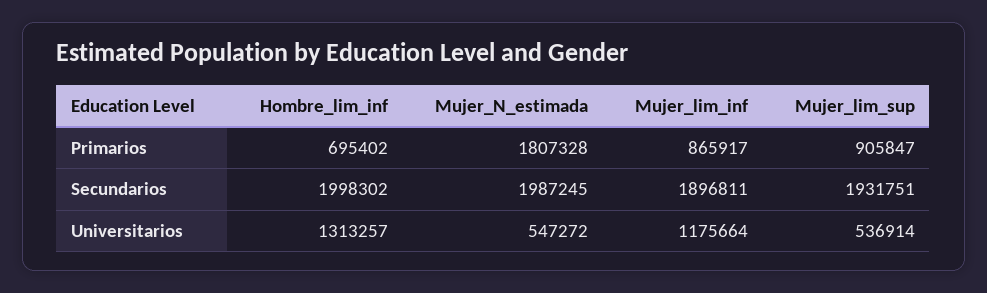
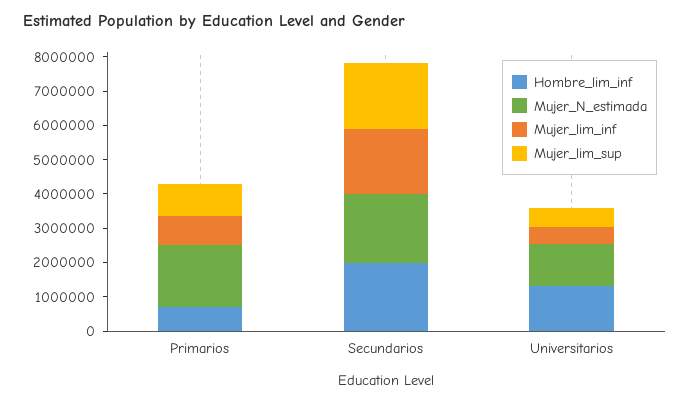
  {
    "Hombre_lim_inf": {
      "Primarios": 695402,
      "Secundarios": 1998302,
      "Universitarios": 1313257
    },
    "Mujer_N_estimada": {
      "Primarios": 1807328,
      "Secundarios": 1987245,
-     "Universitarios": 547272
+     "Universitarios": 1250000
    },
    "Mujer_lim_inf": {
      "Primarios": 865917,
      "Secundarios": 1896811,
-     "Universitarios": 1175664
+     "Universitarios": 500000
    },
    "Mujer_lim_sup": {
      "Primarios": 905847,
      "Secundarios": 1931751,
      "Universitarios": 536914
    }
  }

